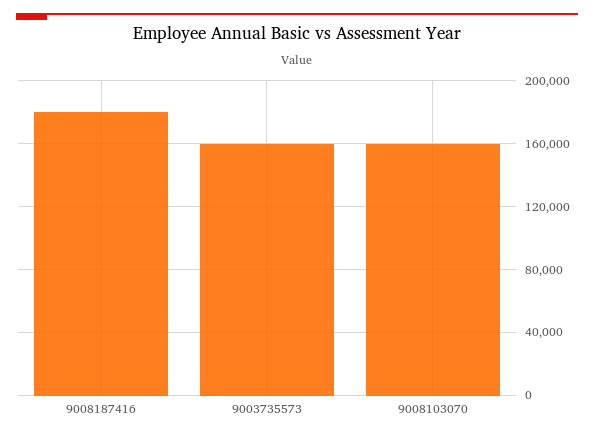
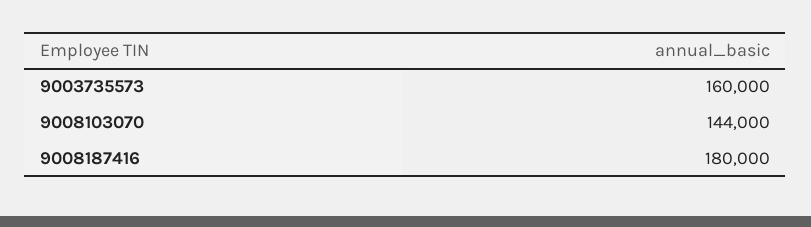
  {
    "9008187416": 180000,
    "9003735573": 160000,
-   "9008103070": 160000
+   "9008103070": 144000
  }

